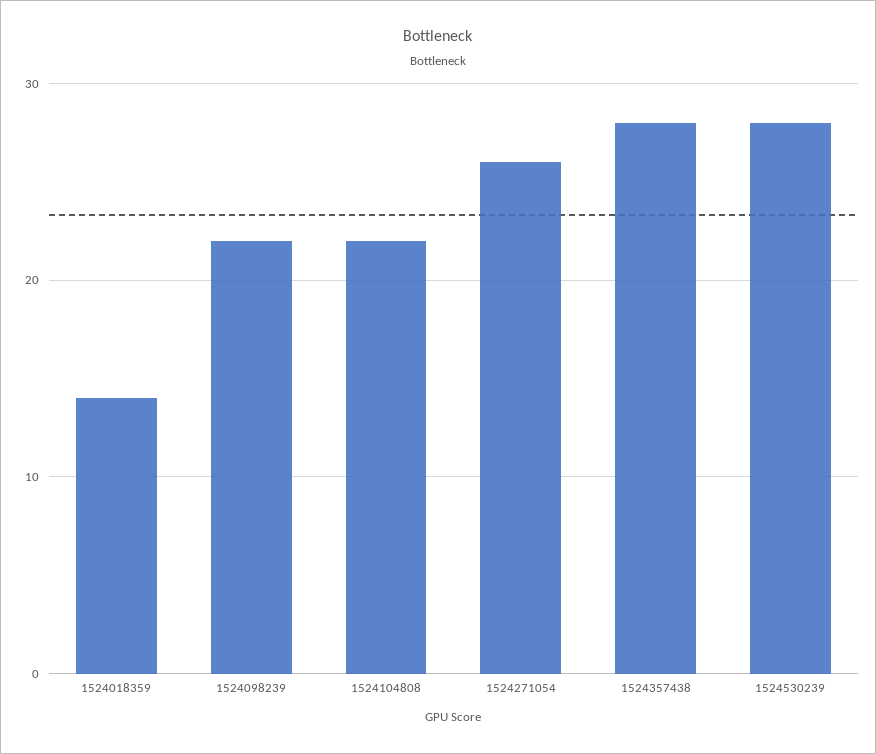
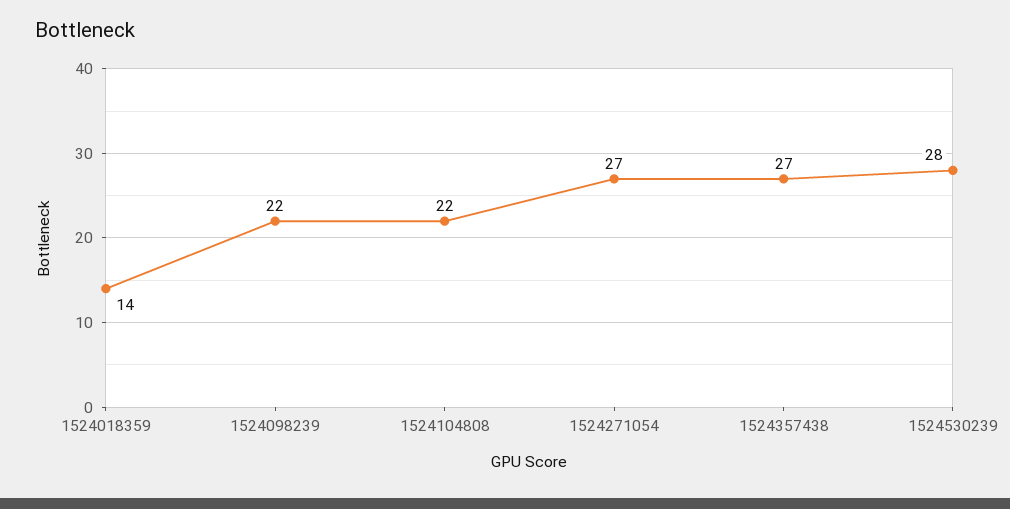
  {
    "1524018359": 14,
    "1524098239": 22,
    "1524104808": 22,
-   "1524271054": 26,
+   "1524271054": 27,
-   "1524357438": 28,
+   "1524357438": 27,
    "1524530239": 28
  }

